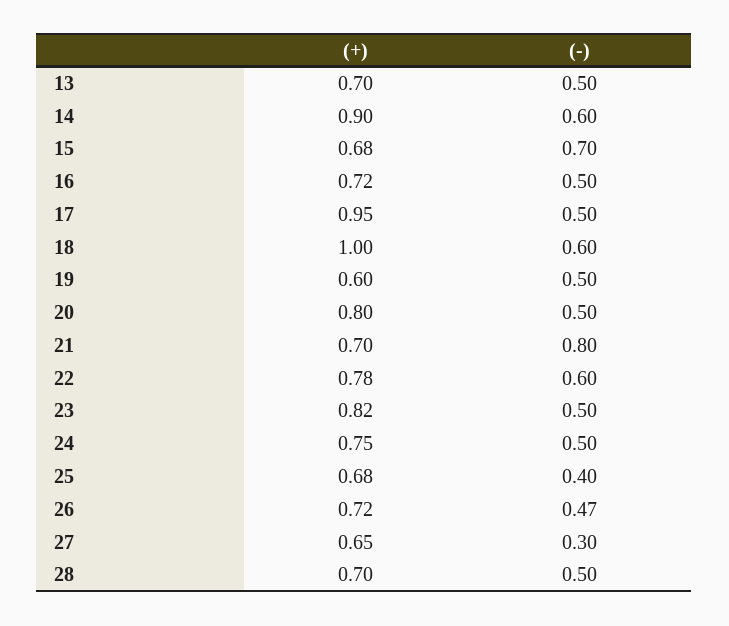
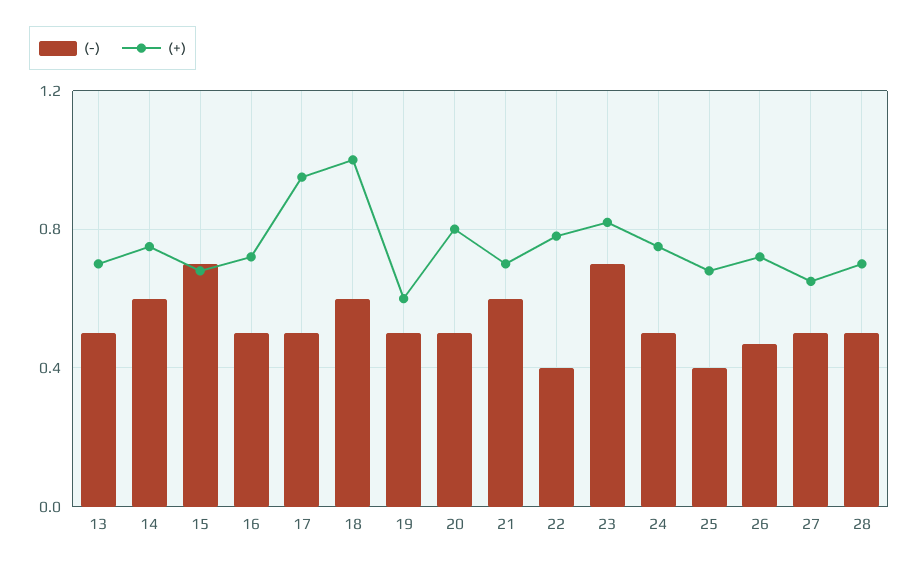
  {
    "(+)": {
      "13": 0.7,
-     "14": 0.9,
+     "14": 0.75,
      "15": 0.68,
      "16": 0.72,
      "17": 0.95,
      "18": 1,
      "19": 0.6,
      "20": 0.8,
      "21": 0.7,
      "22": 0.78,
      "23": 0.82,
      "24": 0.75,
      "25": 0.68,
      "26": 0.72,
      "27": 0.65,
      "28": 0.7
    },
    "(-)": {
      "13": 0.5,
      "14": 0.6,
      "15": 0.7,
      "16": 0.5,
      "17": 0.5,
      "18": 0.6,
      "19": 0.5,
      "20": 0.5,
-     "21": 0.8,
+     "21": 0.6,
-     "22": 0.6,
+     "22": 0.4,
-     "23": 0.5,
+     "23": 0.7,
      "24": 0.5,
      "25": 0.4,
      "26": 0.47,
-     "27": 0.3,
+     "27": 0.5,
      "28": 0.5
    }
  }

